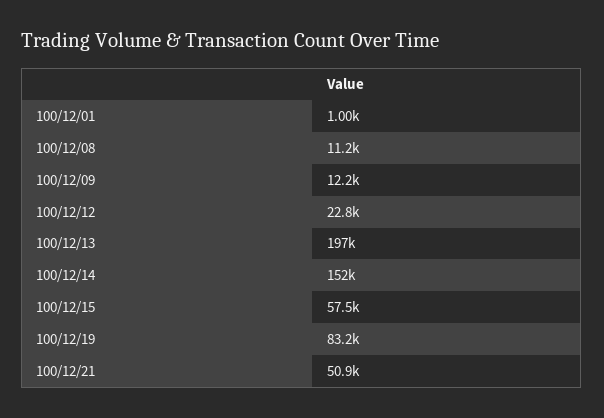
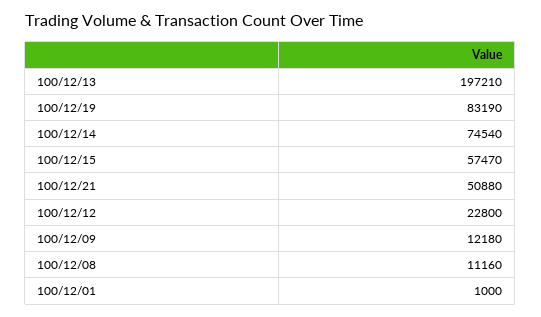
  {
    "100/12/01": 1000,
    "100/12/08": 11160,
    "100/12/09": 12180,
    "100/12/12": 22800,
    "100/12/13": 197210,
-   "100/12/14": 152000,
+   "100/12/14": 74540,
    "100/12/15": 57470,
    "100/12/19": 83190,
    "100/12/21": 50880
  }

